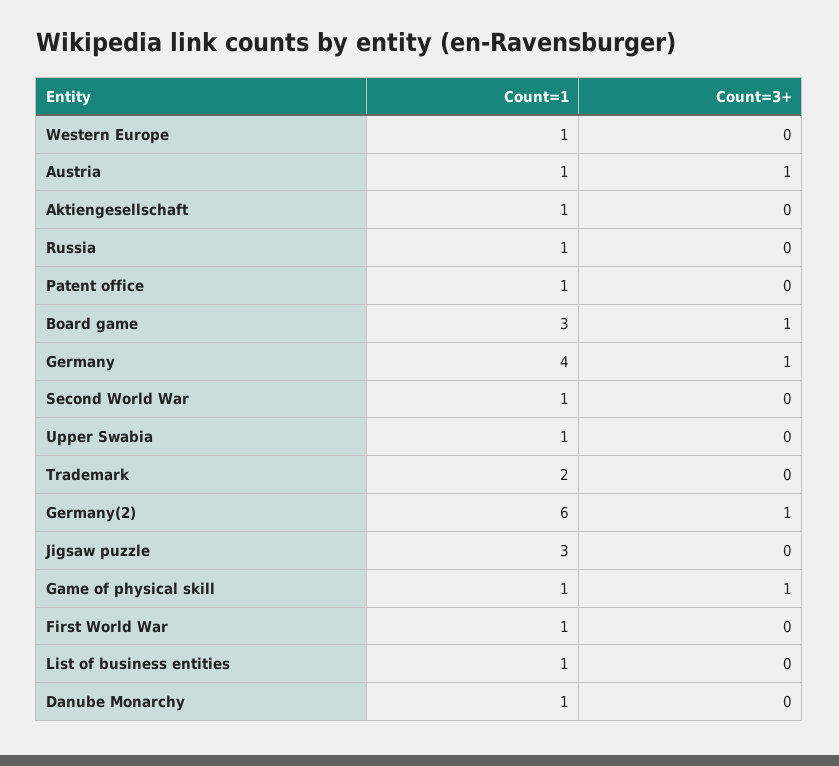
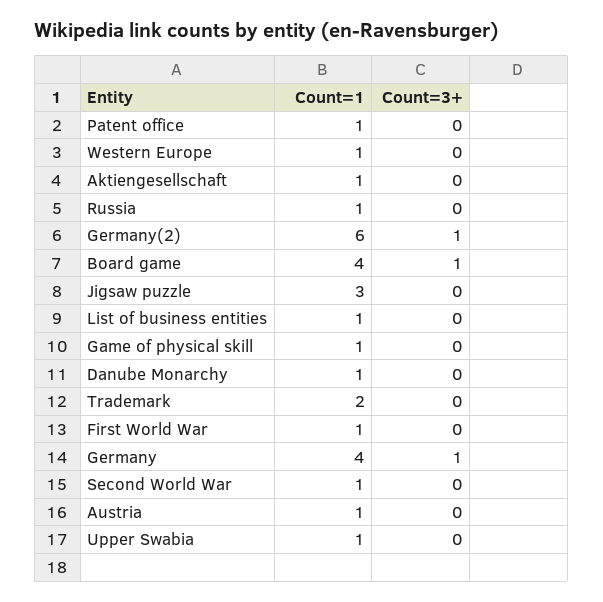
  {
    "Count=1": {
      "Western Europe": 1,
      "Austria": 1,
      "Aktiengesellschaft": 1,
      "Russia": 1,
      "Patent office": 1,
-     "Board game": 3,
+     "Board game": 4,
      "Germany": 4,
      "Second World War": 1,
      "Upper Swabia": 1,
      "Trademark": 2,
      "Germany(2)": 6,
      "Jigsaw puzzle": 3,
      "Game of physical skill": 1,
      "First World War": 1,
      "List of business entities": 1,
      "Danube Monarchy": 1
    },
    "Count=3+": {
      "Western Europe": 0,
-     "Austria": 1,
+     "Austria": 0,
      "Aktiengesellschaft": 0,
      "Russia": 0,
      "Patent office": 0,
      "Board game": 1,
      "Germany": 1,
      "Second World War": 0,
      "Upper Swabia": 0,
      "Trademark": 0,
      "Germany(2)": 1,
      "Jigsaw puzzle": 0,
-     "Game of physical skill": 1,
+     "Game of physical skill": 0,
      "First World War": 0,
      "List of business entities": 0,
      "Danube Monarchy": 0
    }
  }

